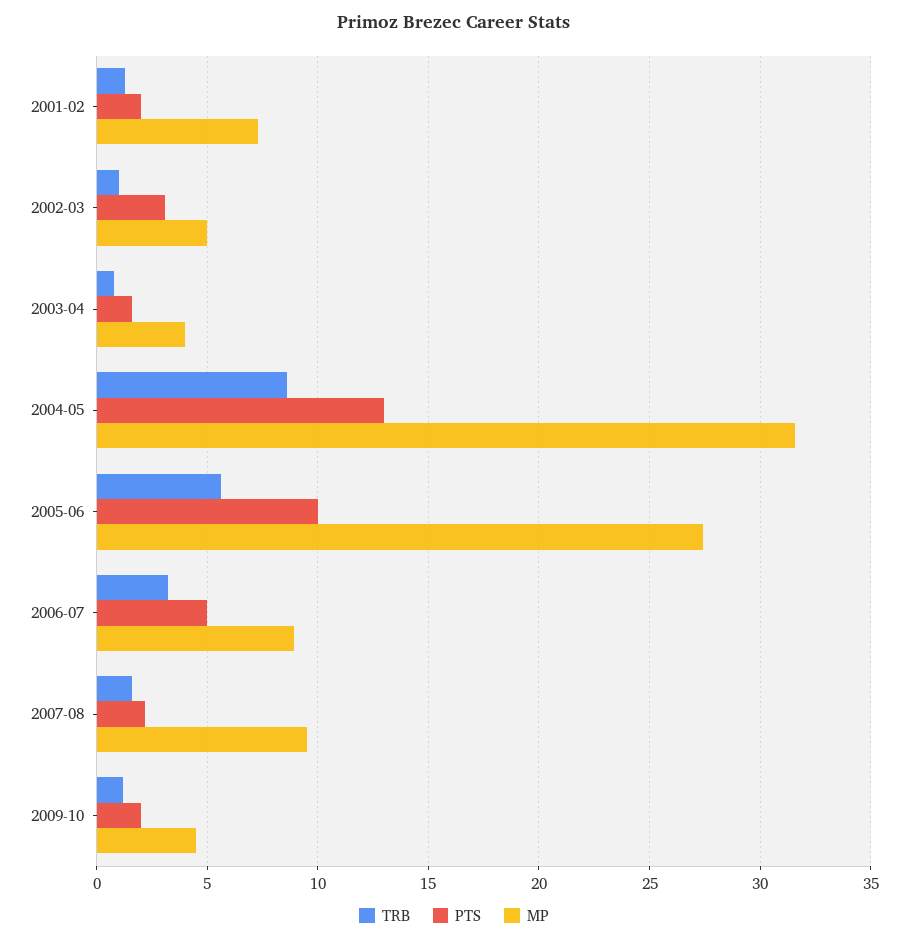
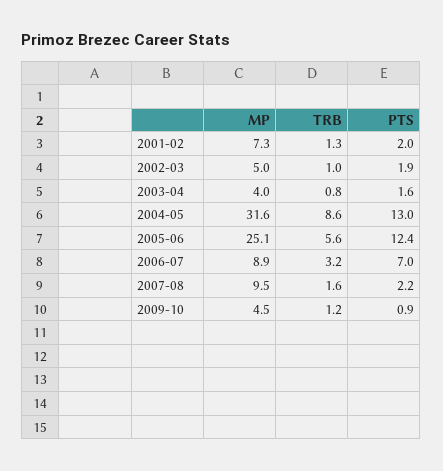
  {
    "TRB": {
      "2001-02": 1.3,
      "2002-03": 1,
      "2003-04": 0.8,
      "2004-05": 8.6,
      "2005-06": 5.6,
      "2006-07": 3.2,
      "2007-08": 1.6,
      "2009-10": 1.2
    },
    "PTS": {
      "2001-02": 2,
-     "2002-03": 3,
+     "2002-03": 1.9,
      "2003-04": 1.6,
      "2004-05": 13,
-     "2005-06": 10,
+     "2005-06": 12.4,
-     "2006-07": 5,
+     "2006-07": 7,
      "2007-08": 2.2,
-     "2009-10": 2
+     "2009-10": 0.9
    },
    "MP": {
      "2001-02": 7.3,
      "2002-03": 5,
      "2003-04": 4,
      "2004-05": 31.6,
-     "2005-06": 27.5,
+     "2005-06": 25.1,
      "2006-07": 8.9,
      "2007-08": 9.5,
      "2009-10": 4.5
    }
  }

